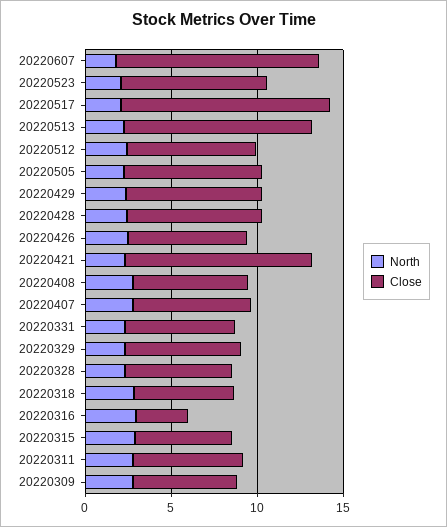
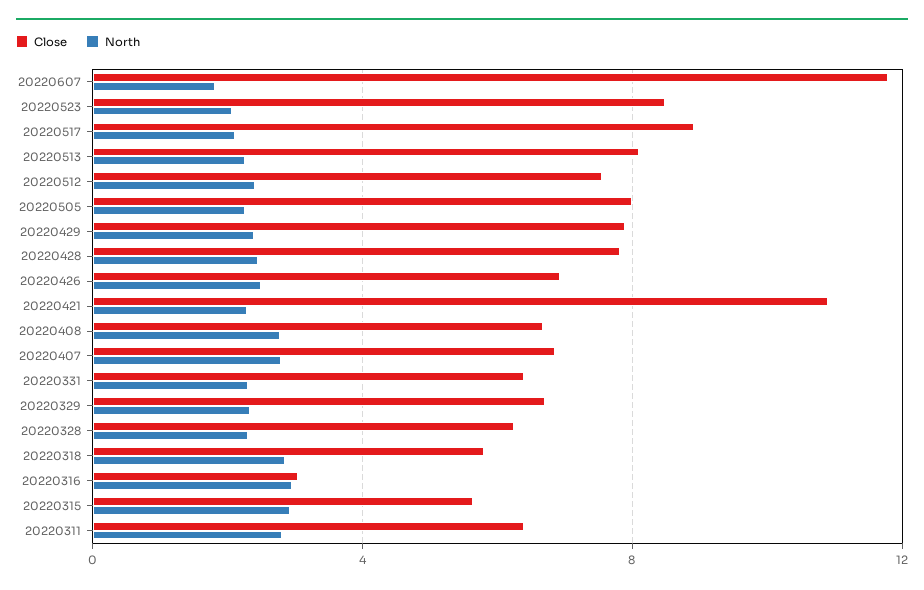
  {
    "North": {
      "20220607": 2,
      "20220523": 2,
      "20220517": 2,
      "20220513": 2.5,
      "20220512": 2.5,
      "20220505": 2.5,
      "20220429": 2.5,
      "20220428": 2.5,
      "20220426": 2.5,
      "20220421": 2.5,
      "20220408": 3,
      "20220407": 3,
      "20220331": 2.5,
      "20220329": 2.5,
      "20220328": 2.5,
      "20220318": 3,
      "20220316": 3,
      "20220315": 3,
-     "20220311": 3,
+     "20220311": 3
-     "20220309": 3
    },
    "Close": {
      "20220607": 12,
      "20220523": 8.5,
-     "20220517": 12,
+     "20220517": 9,
-     "20220513": 11,
+     "20220513": 8,
      "20220512": 7.5,
      "20220505": 8,
      "20220429": 8,
      "20220428": 8,
      "20220426": 7,
      "20220421": 11,
      "20220408": 6.5,
      "20220407": 7,
      "20220331": 6.5,
      "20220329": 6.5,
      "20220328": 6.5,
      "20220318": 6,
      "20220316": 3,
      "20220315": 5.5,
-     "20220311": 6.5,
+     "20220311": 6.5
-     "20220309": 6
    }
  }

